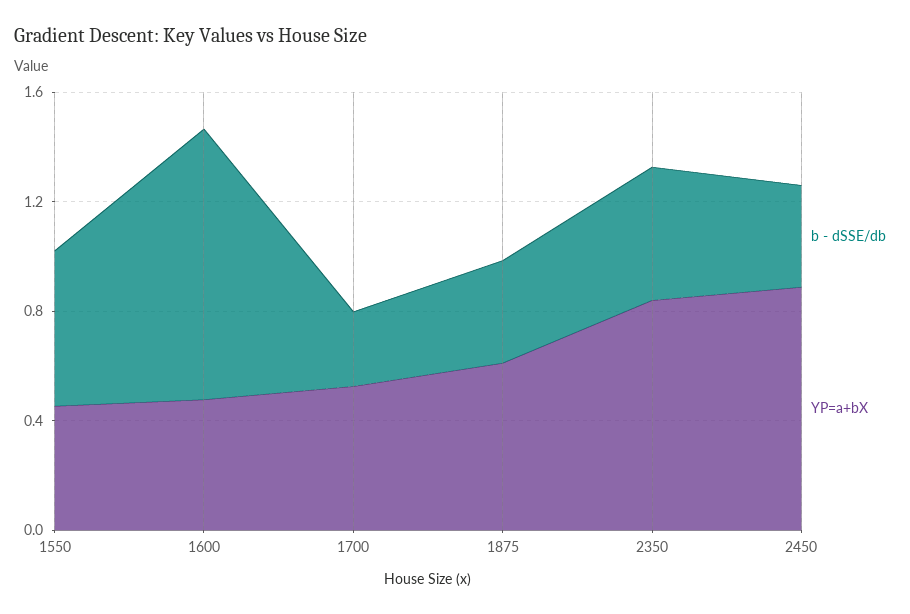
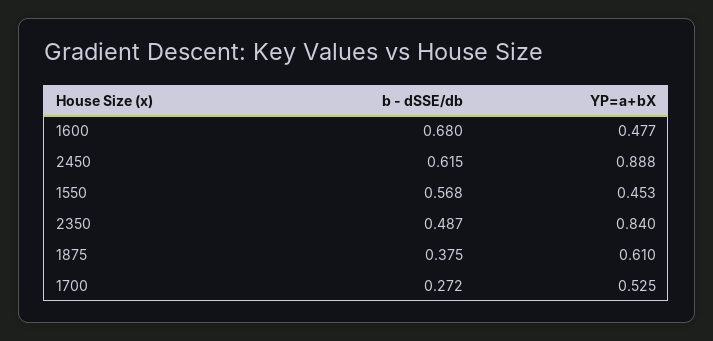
  {
    "b - dSSE/db": {
      "1550": 0.568,
-     "1600": 1,
+     "1600": 0.68,
      "1700": 0.272,
      "1875": 0.375,
      "2350": 0.487,
-     "2450": 0.4
+     "2450": 0.615
    },
    "YP=a+bX": {
      "1550": 0.453,
      "1600": 0.477,
      "1700": 0.525,
      "1875": 0.61,
      "2350": 0.84,
      "2450": 0.888
    }
  }

